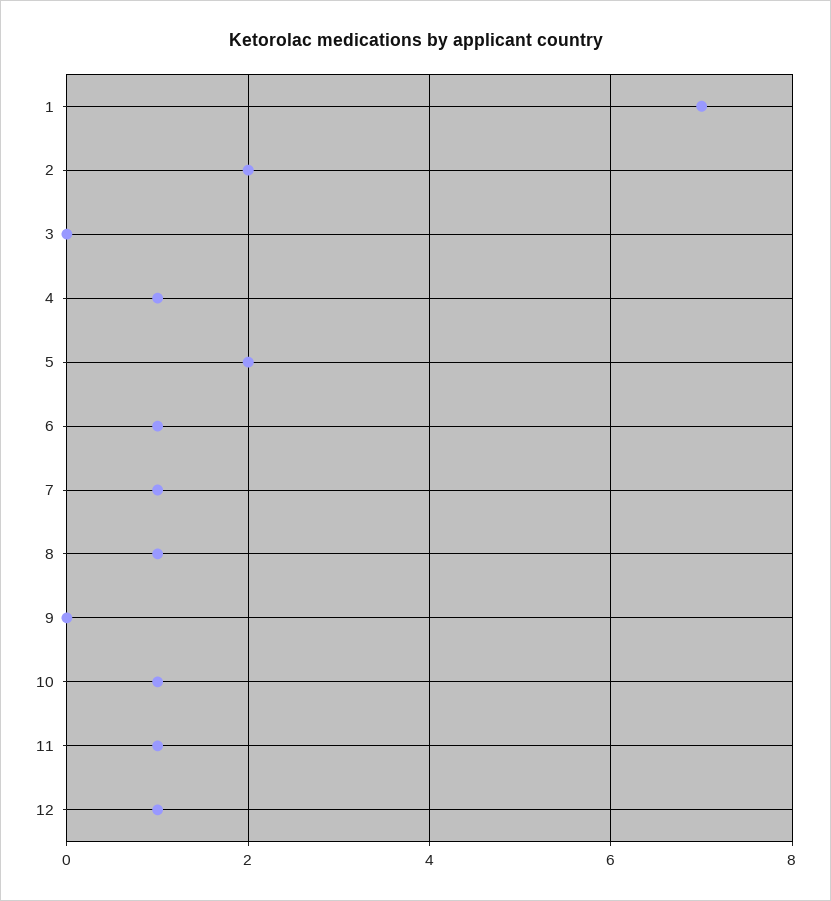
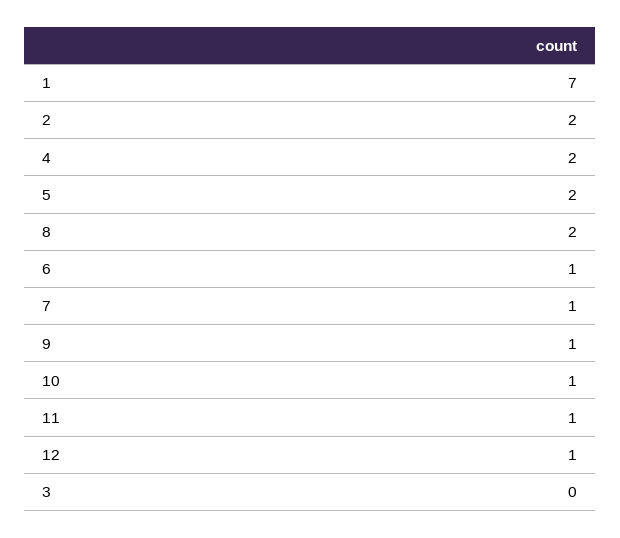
  {
    "1": 7,
    "2": 2,
    "3": 0,
-   "4": 1,
+   "4": 2,
    "5": 2,
    "6": 1,
    "7": 1,
-   "8": 1,
+   "8": 2,
-   "9": 0,
+   "9": 1,
    "10": 1,
    "11": 1,
    "12": 1
  }

